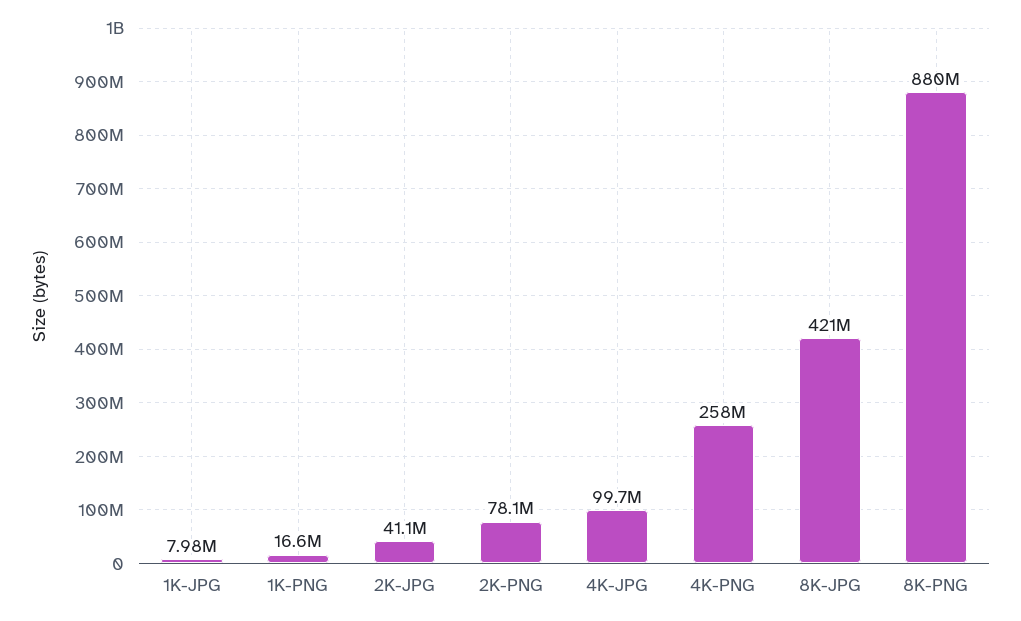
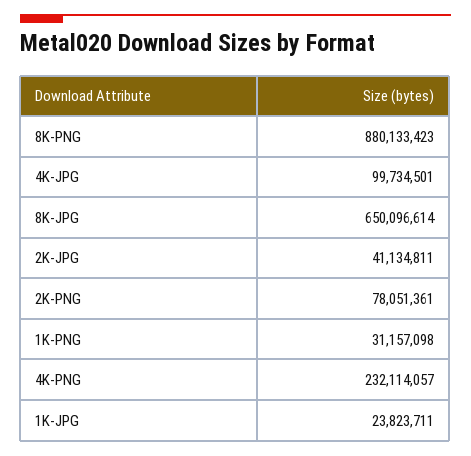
  {
-   "1K-JPG": 7980000,
+   "1K-JPG": 23823711,
-   "1K-PNG": 16600000,
+   "1K-PNG": 31157098,
    "2K-JPG": 41134811,
    "2K-PNG": 78051361,
    "4K-JPG": 99734501,
-   "4K-PNG": 258000000,
+   "4K-PNG": 232114057,
-   "8K-JPG": 421000000,
+   "8K-JPG": 650096614,
    "8K-PNG": 880133423
  }

